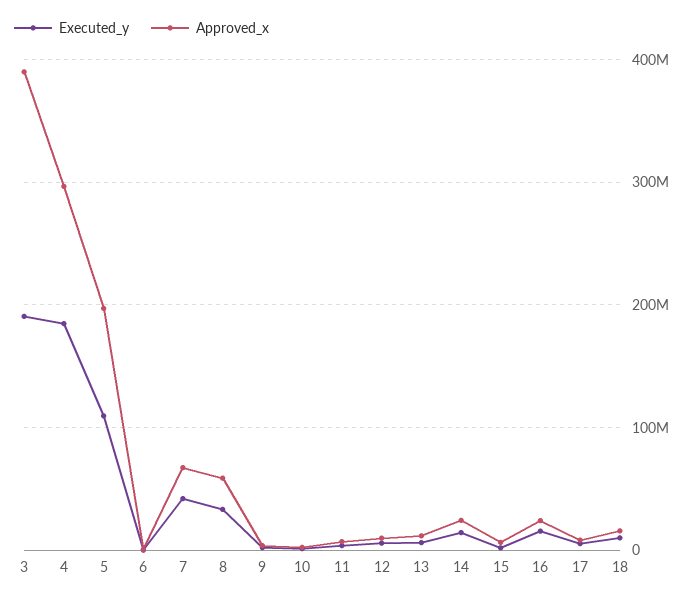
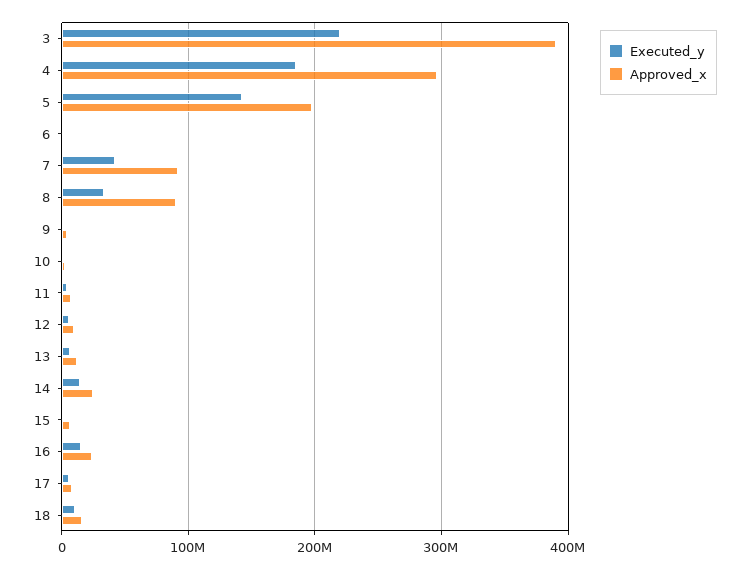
  {
    "Executed_y": {
-     "3": 190000000,
+     "3": 220000000,
      "4": 180000000,
-     "5": 110000000,
+     "5": 140000000,
      "6": 0,
      "7": 40000000,
      "8": 30000000,
      "9": 0,
      "10": 0,
      "11": 0,
      "12": 10000000,
      "13": 10000000,
      "14": 10000000,
      "15": 0,
      "16": 20000000,
      "17": 10000000,
      "18": 10000000
    },
    "Approved_x": {
      "3": 390000000,
      "4": 300000000,
      "5": 200000000,
      "6": 0,
-     "7": 70000000,
+     "7": 90000000,
-     "8": 60000000,
+     "8": 90000000,
      "9": 0,
      "10": 0,
      "11": 10000000,
      "12": 10000000,
      "13": 10000000,
      "14": 20000000,
      "15": 10000000,
      "16": 20000000,
      "17": 10000000,
      "18": 20000000
    }
  }

